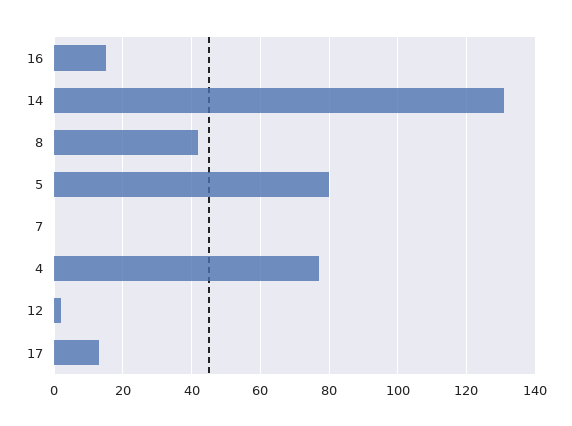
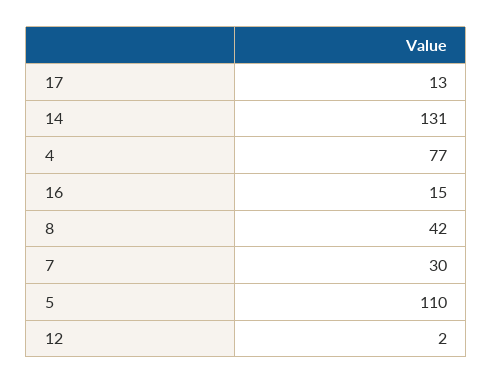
  {
    "16": 15,
    "14": 131,
    "8": 42,
-   "5": 80,
+   "5": 110,
-   "7": 0,
+   "7": 30,
    "4": 77,
    "12": 2,
    "17": 13
  }

